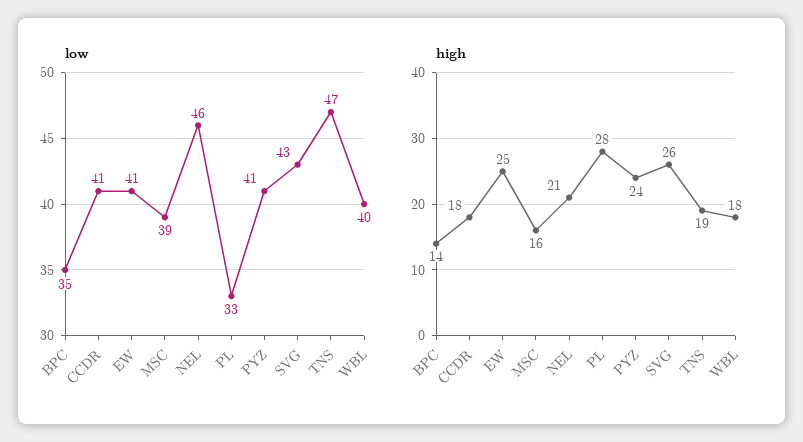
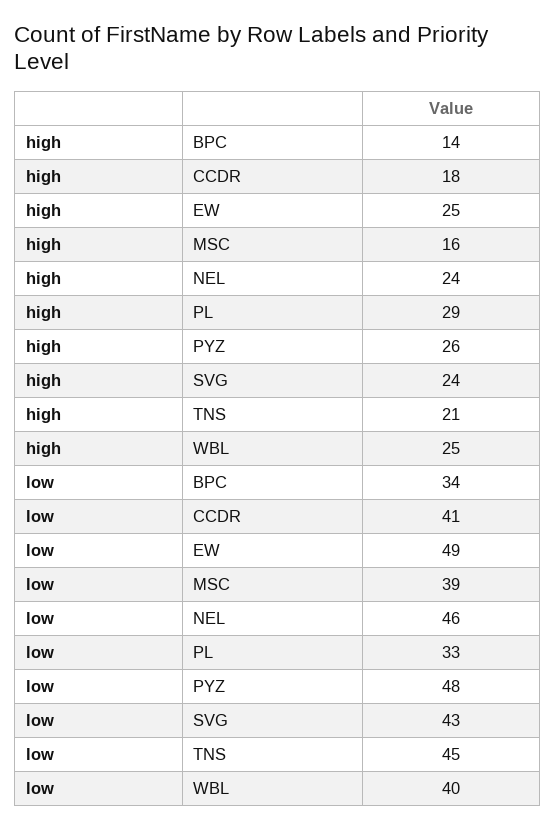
  {
    "low": {
-     "BPC": 35,
+     "BPC": 34,
      "CCDR": 41,
-     "EW": 41,
+     "EW": 49,
      "MSC": 39,
      "NEL": 46,
      "PL": 33,
-     "PYZ": 41,
+     "PYZ": 48,
      "SVG": 43,
-     "TNS": 47,
+     "TNS": 45,
      "WBL": 40
    },
    "high": {
      "BPC": 14,
      "CCDR": 18,
      "EW": 25,
      "MSC": 16,
-     "NEL": 21,
+     "NEL": 24,
-     "PL": 28,
+     "PL": 29,
-     "PYZ": 24,
+     "PYZ": 26,
-     "SVG": 26,
+     "SVG": 24,
-     "TNS": 19,
+     "TNS": 21,
-     "WBL": 18
+     "WBL": 25
    }
  }

